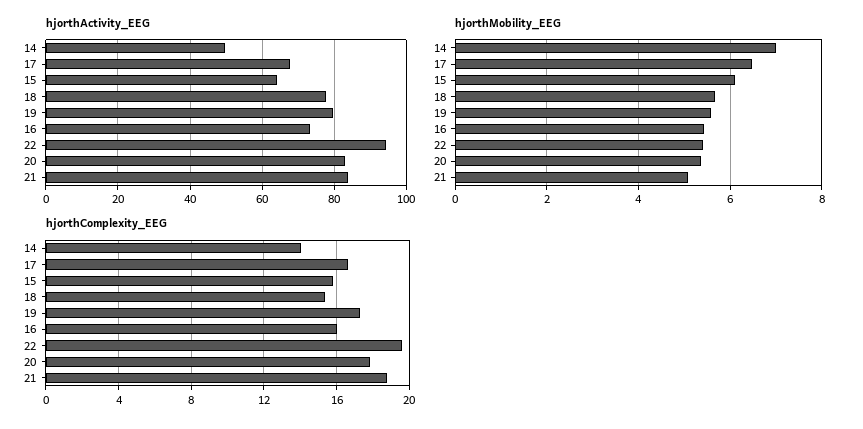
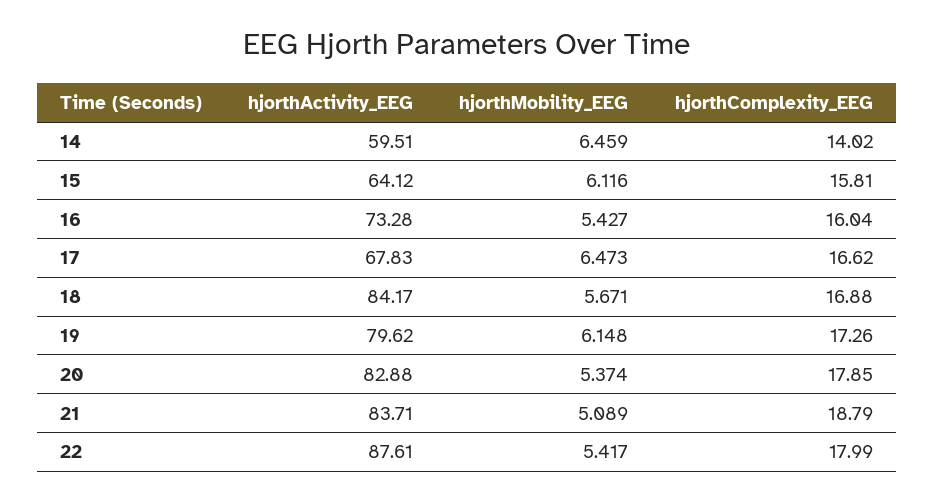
  {
    "hjorthActivity_EEG": {
-     "14": 50,
+     "14": 59.51,
      "17": 67.83,
      "15": 64.12,
-     "18": 78,
+     "18": 84.17,
      "19": 79.62,
      "16": 73.28,
-     "22": 94,
+     "22": 87.61,
      "20": 82.88,
      "21": 83.71
    },
    "hjorthMobility_EEG": {
-     "14": 7,
+     "14": 6.459,
      "17": 6.473,
      "15": 6.116,
      "18": 5.671,
-     "19": 5.6,
+     "19": 6.148,
      "16": 5.427,
      "22": 5.417,
      "20": 5.374,
      "21": 5.089
    },
    "hjorthComplexity_EEG": {
      "14": 14.02,
      "17": 16.62,
      "15": 15.81,
-     "18": 15.5,
+     "18": 16.88,
      "19": 17.26,
      "16": 16.04,
-     "22": 19.5,
+     "22": 17.99,
      "20": 17.85,
      "21": 18.79
    }
  }

